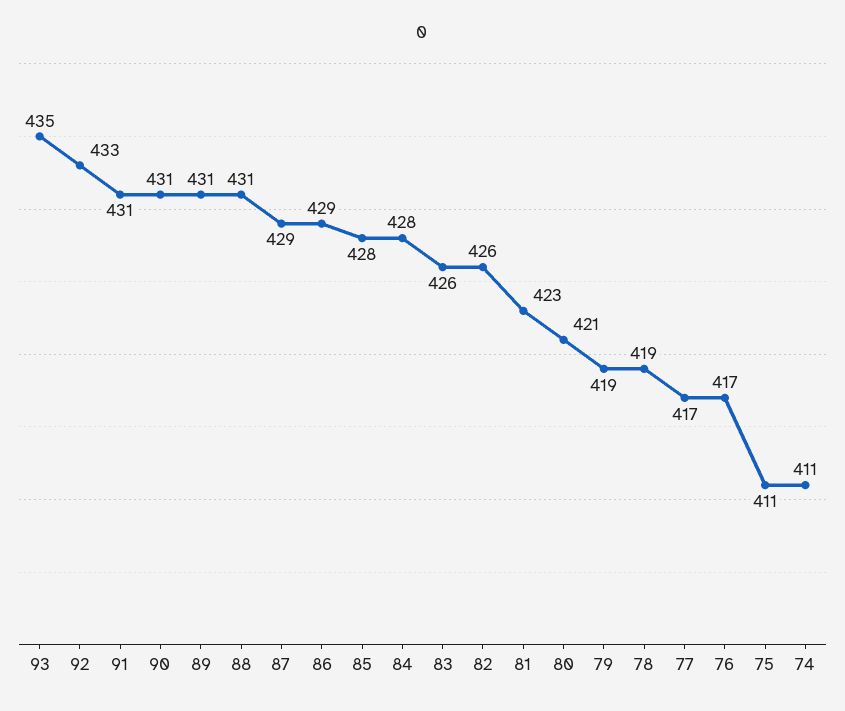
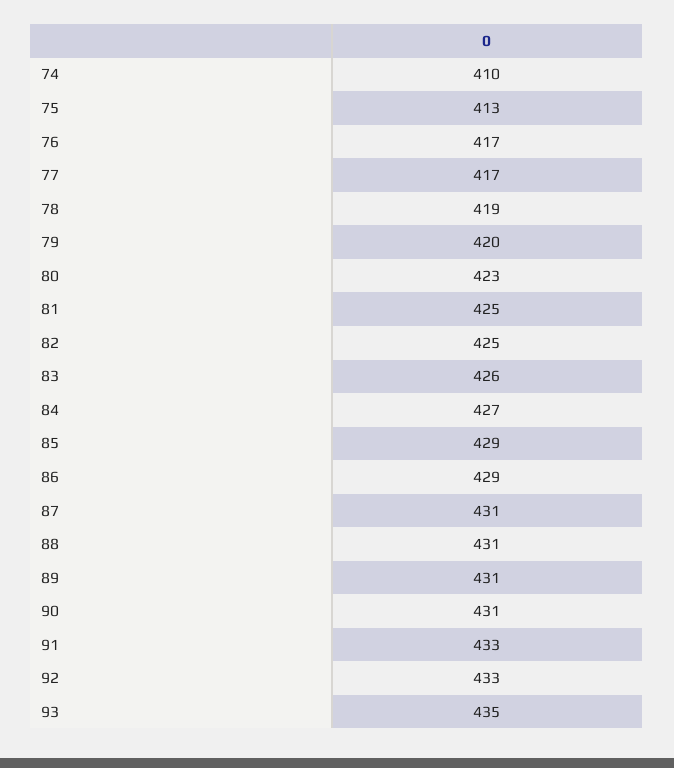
  {
    "93": 435,
    "92": 433,
-   "91": 431,
+   "91": 433,
    "90": 431,
    "89": 431,
    "88": 431,
-   "87": 429,
+   "87": 431,
    "86": 429,
-   "85": 428,
+   "85": 429,
-   "84": 428,
+   "84": 427,
    "83": 426,
-   "82": 426,
+   "82": 425,
-   "81": 423,
+   "81": 425,
-   "80": 421,
+   "80": 423,
-   "79": 419,
+   "79": 420,
    "78": 419,
    "77": 417,
    "76": 417,
-   "75": 411,
+   "75": 413,
-   "74": 411
+   "74": 410
  }

